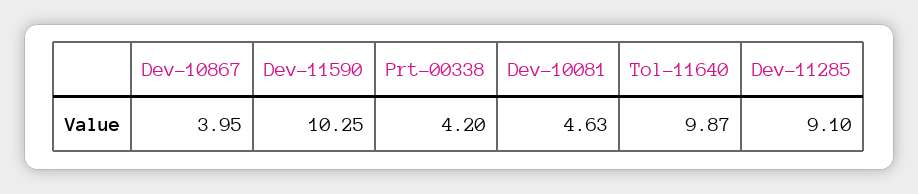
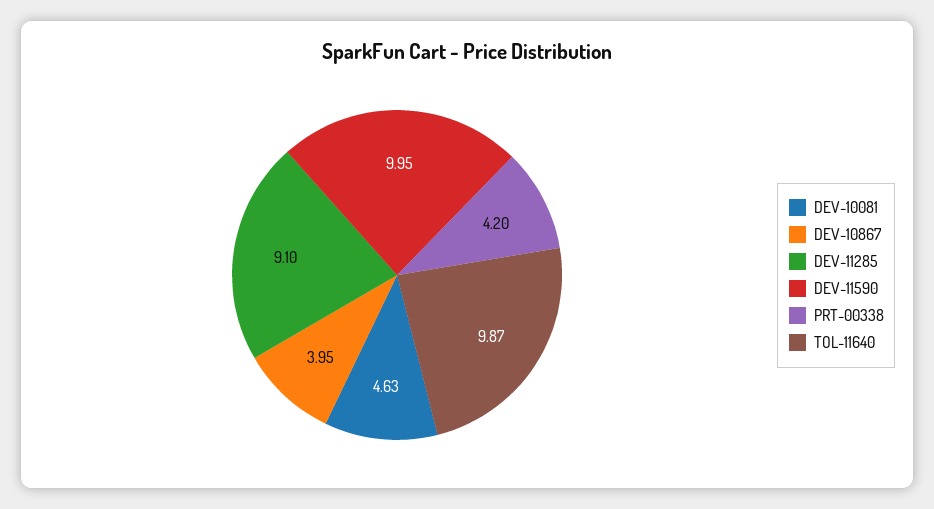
  {
    "Dev-10867": 3.95,
-   "Dev-11590": 10.25,
+   "Dev-11590": 9.95,
    "Prt-00338": 4.2,
    "Dev-10081": 4.63,
    "Tol-11640": 9.87,
    "Dev-11285": 9.1
  }

